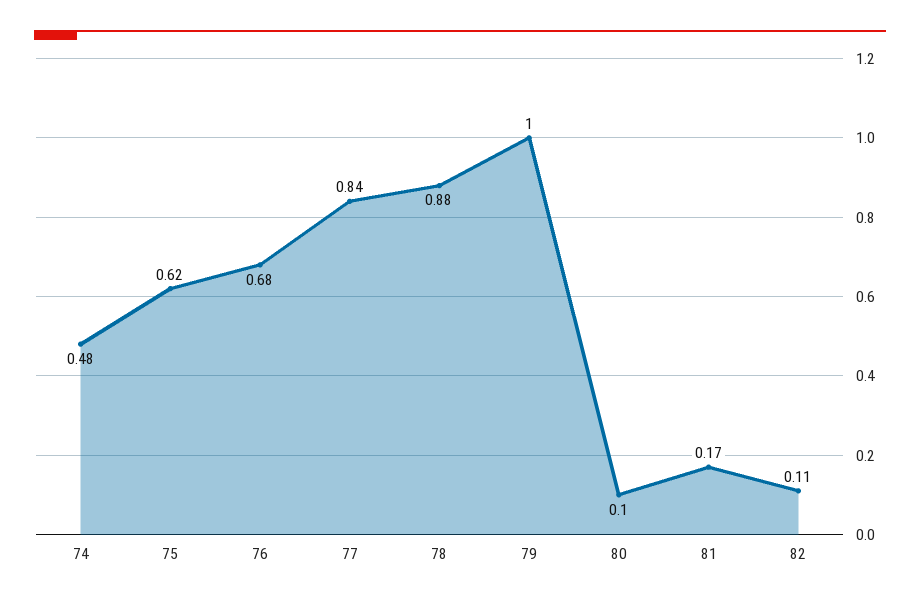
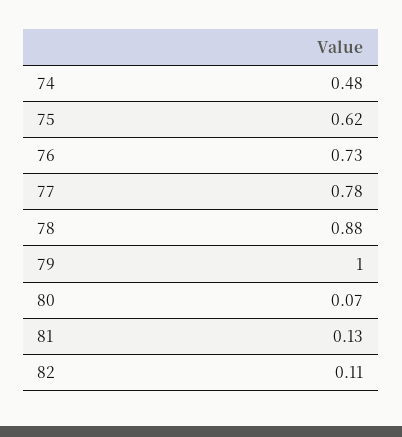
  {
    "74": 0.48,
    "75": 0.62,
-   "76": 0.68,
+   "76": 0.73,
-   "77": 0.84,
+   "77": 0.78,
    "78": 0.88,
    "79": 1,
-   "80": 0.1,
+   "80": 0.07,
-   "81": 0.17,
+   "81": 0.13,
    "82": 0.11
  }

